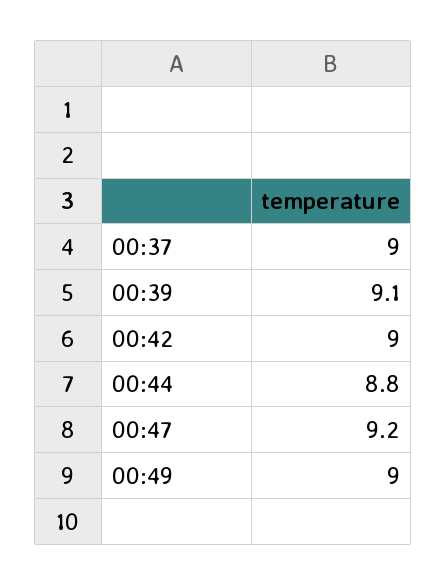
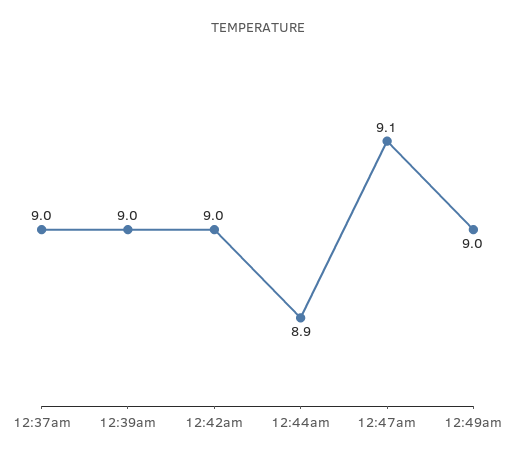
  {
    "00:37": 9,
-   "00:39": 9.1,
+   "00:39": 9,
    "00:42": 9,
-   "00:44": 8.8,
+   "00:44": 8.9,
-   "00:47": 9.2,
+   "00:47": 9.1,
    "00:49": 9
  }

